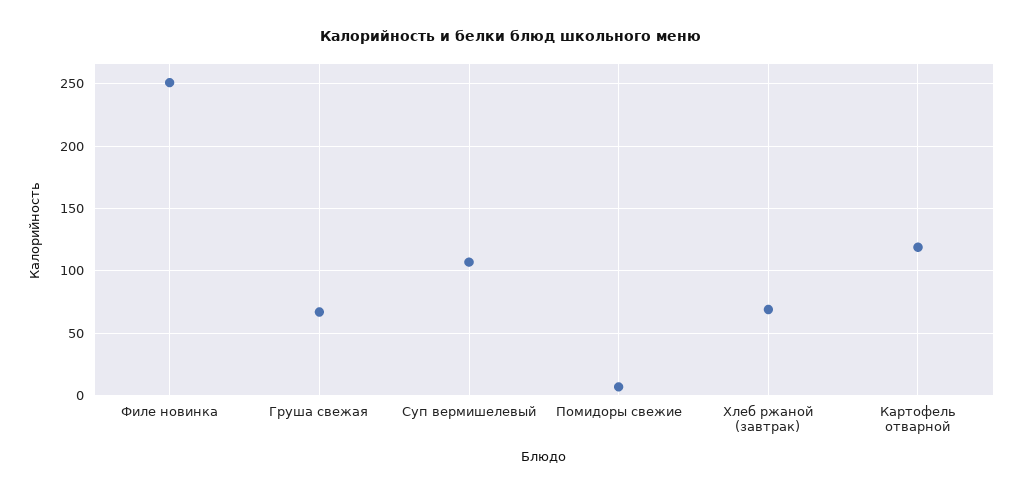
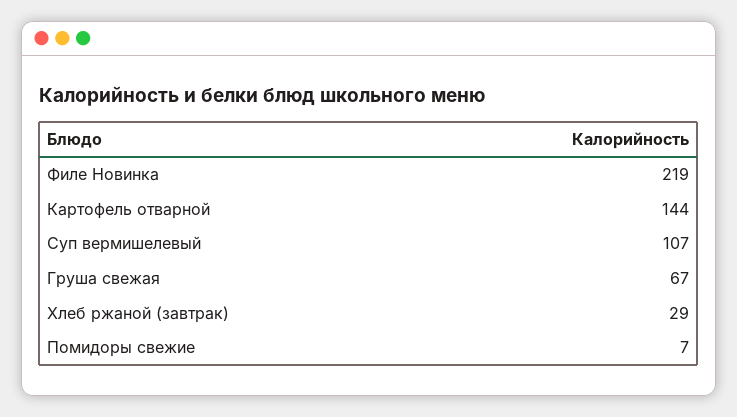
  {
-   "Филе новинка": 250,
+   "Филе новинка": 219,
    "Груша свежая": 67,
    "Суп вермишелевый": 107,
    "Помидоры свежие": 7,
-   "Хлеб ржаной (завтрак)": 70,
+   "Хлеб ржаной (завтрак)": 29,
-   "Картофель отварной": 120
+   "Картофель отварной": 144
  }

